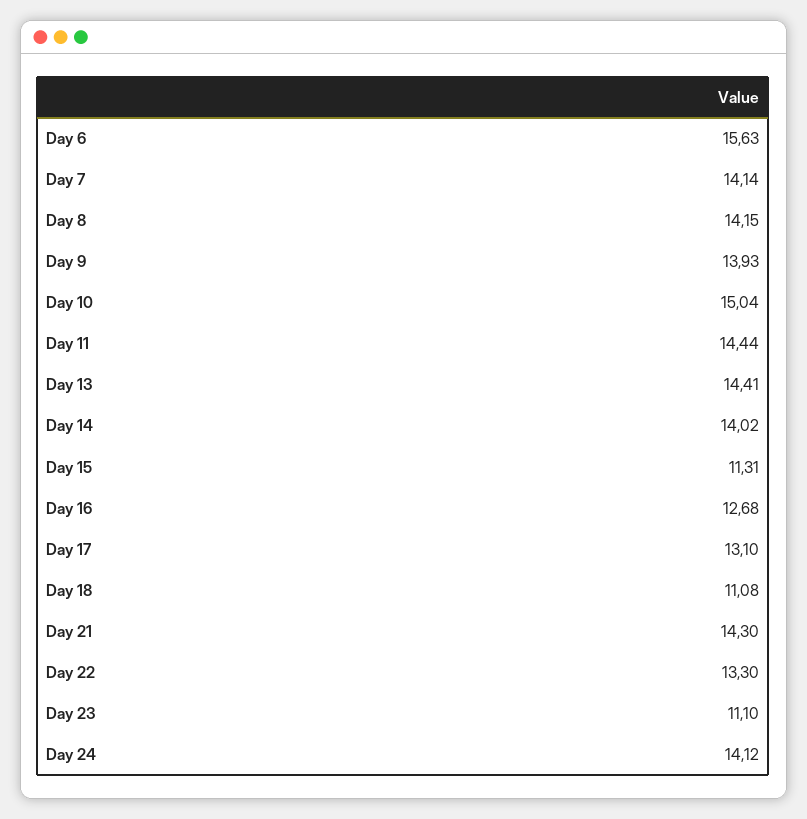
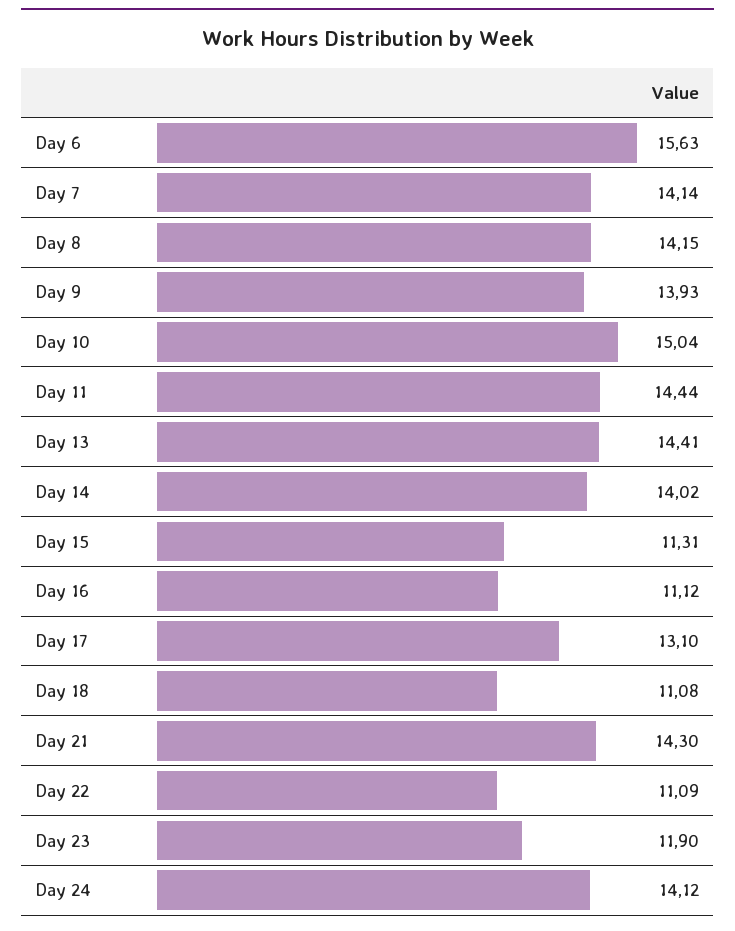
  {
    "Day 6": 15.63,
    "Day 7": 14.14,
    "Day 8": 14.15,
    "Day 9": 13.93,
    "Day 10": 15.04,
    "Day 11": 14.44,
    "Day 13": 14.41,
    "Day 14": 14.02,
    "Day 15": 11.31,
-   "Day 16": 12.68,
+   "Day 16": 11.12,
    "Day 17": 13.1,
    "Day 18": 11.08,
    "Day 21": 14.3,
-   "Day 22": 13.3,
+   "Day 22": 11.09,
-   "Day 23": 11.1,
+   "Day 23": 11.9,
    "Day 24": 14.12
  }

